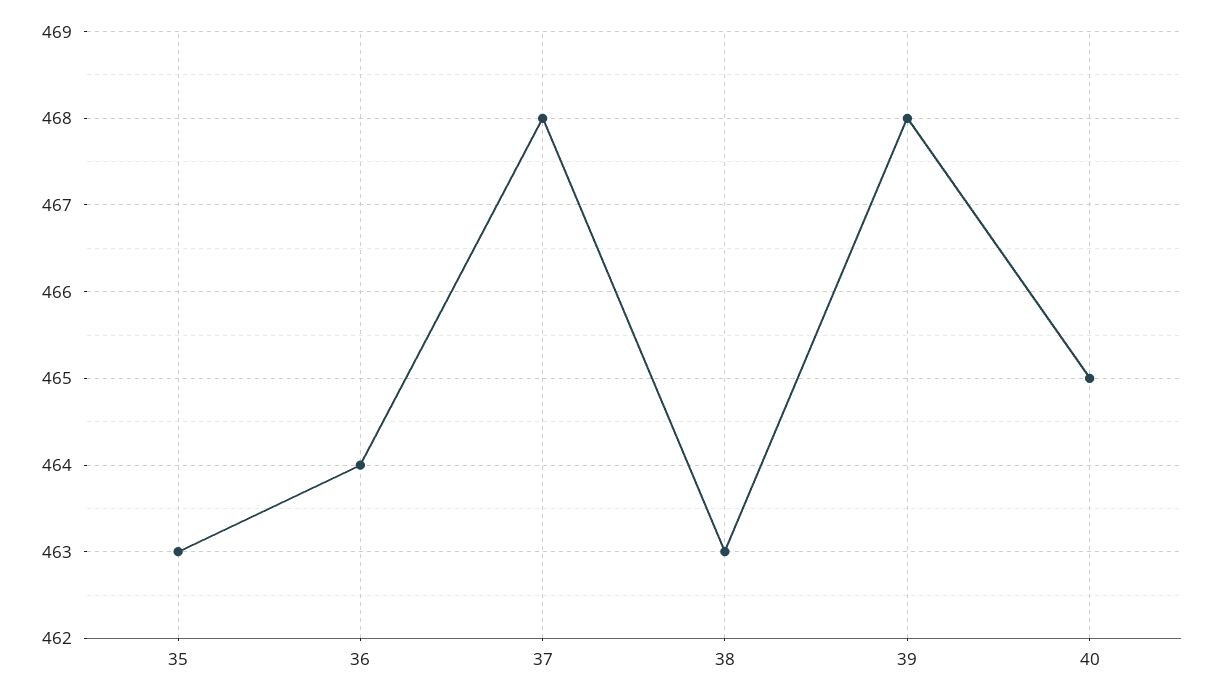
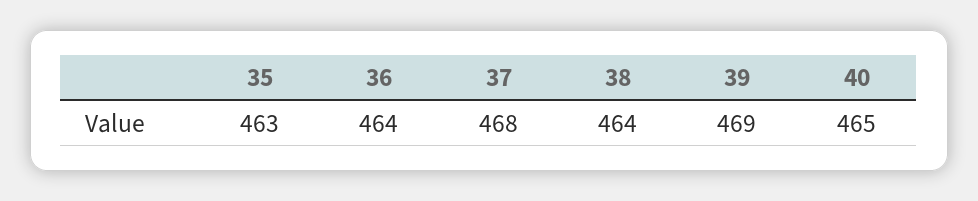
  {
    "35": 463,
    "36": 464,
    "37": 468,
-   "38": 463,
+   "38": 464,
-   "39": 468,
+   "39": 469,
    "40": 465
  }

